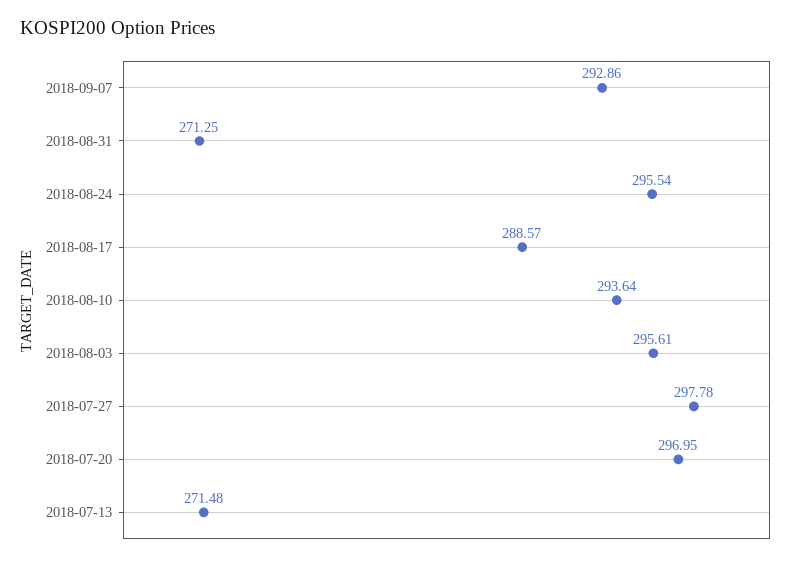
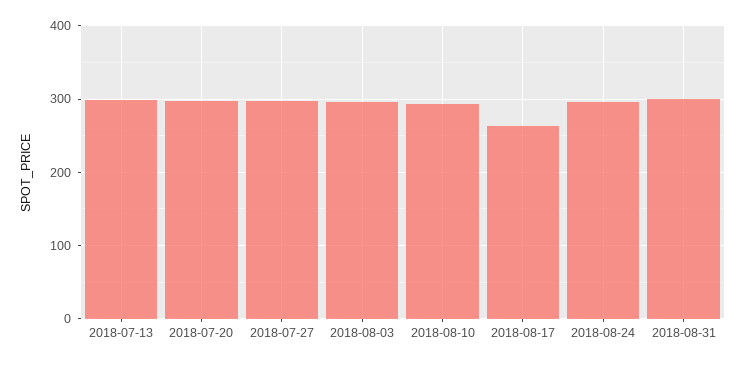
  {
-   "2018-09-07": 292.86,
-   "2018-08-31": 271.25,
+   "2018-08-31": 300,
    "2018-08-24": 295.54,
-   "2018-08-17": 288.57,
+   "2018-08-17": 260,
    "2018-08-10": 293.64,
    "2018-08-03": 295.61,
    "2018-07-27": 297.78,
    "2018-07-20": 296.95,
-   "2018-07-13": 271.48
+   "2018-07-13": 300
  }

